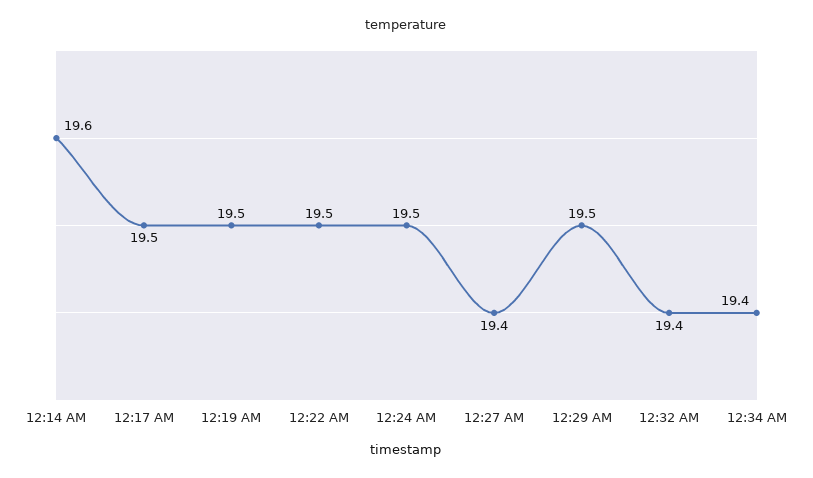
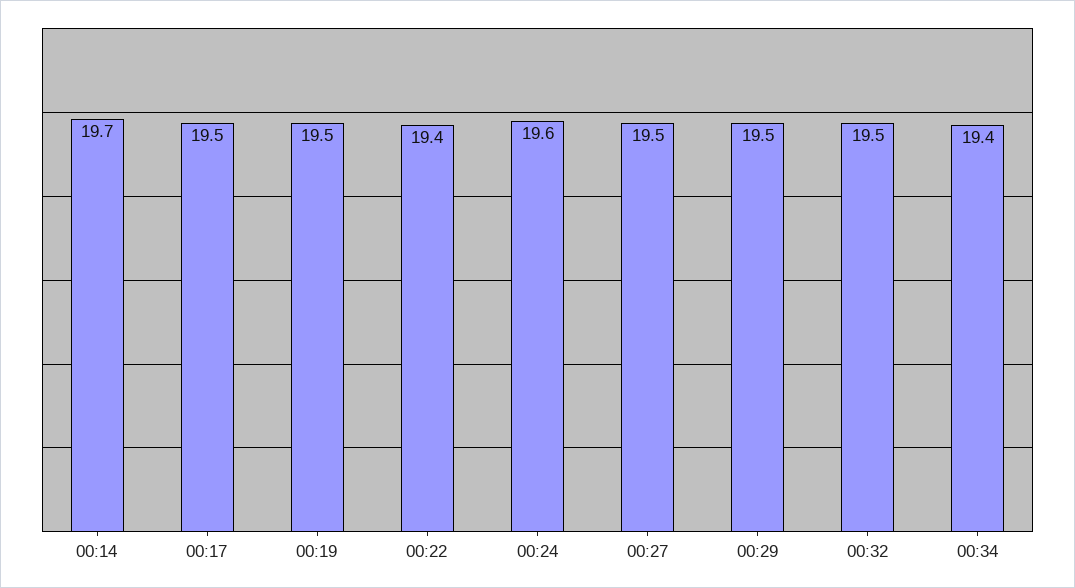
  {
-   "12:14 AM": 19.6,
+   "12:14 AM": 19.7,
    "12:17 AM": 19.5,
    "12:19 AM": 19.5,
-   "12:22 AM": 19.5,
+   "12:22 AM": 19.4,
-   "12:24 AM": 19.5,
+   "12:24 AM": 19.6,
-   "12:27 AM": 19.4,
+   "12:27 AM": 19.5,
    "12:29 AM": 19.5,
-   "12:32 AM": 19.4,
+   "12:32 AM": 19.5,
    "12:34 AM": 19.4
  }

